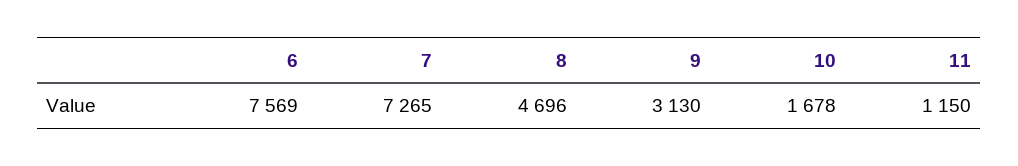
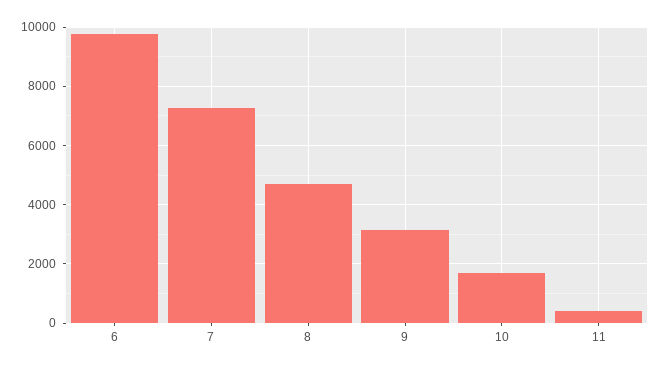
  {
-   "6": 7569,
+   "6": 9750,
    "7": 7265,
    "8": 4696,
    "9": 3130,
    "10": 1678,
-   "11": 1150
+   "11": 500
  }

